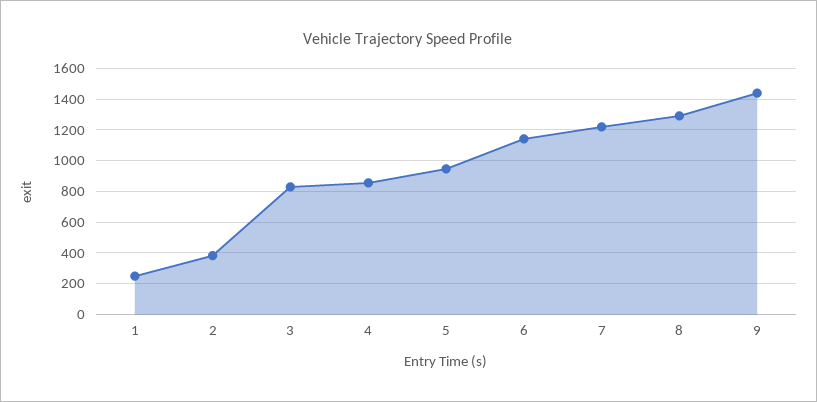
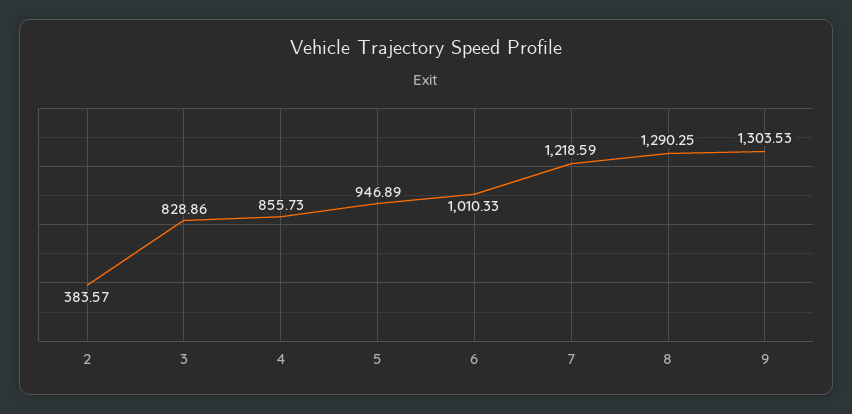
  {
-   "1": 250,
    "2": 383.57,
    "3": 828.86,
    "4": 855.73,
    "5": 946.89,
-   "6": 1150,
+   "6": 1010.33,
    "7": 1218.59,
    "8": 1290.25,
-   "9": 1450
+   "9": 1303.53
  }

